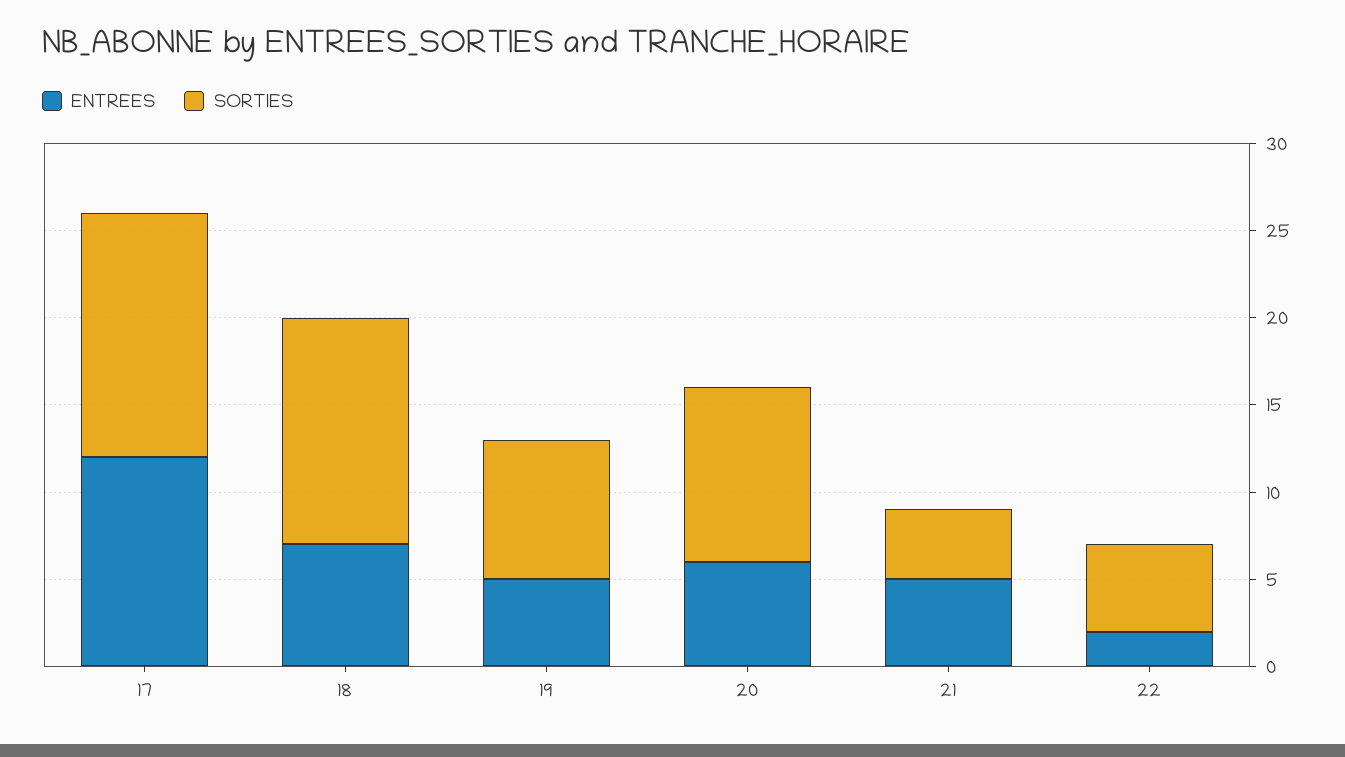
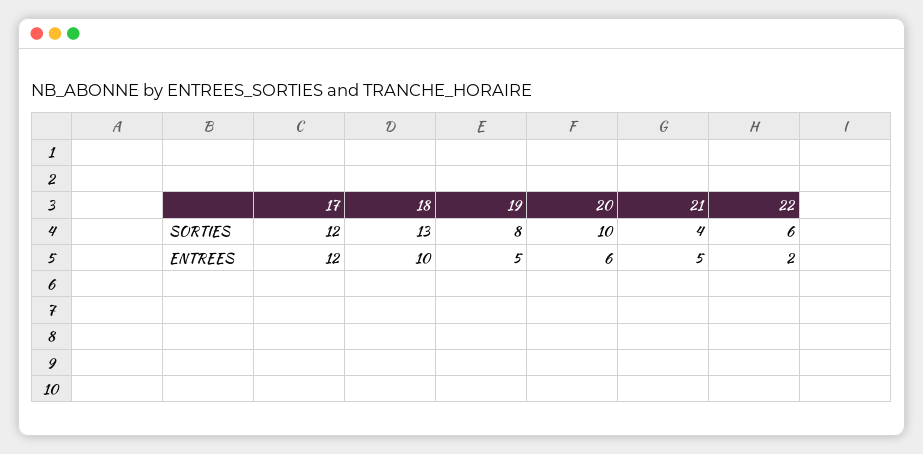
  {
    "ENTREES": {
      "17": 12,
-     "18": 7,
+     "18": 10,
      "19": 5,
      "20": 6,
      "21": 5,
      "22": 2
    },
    "SORTIES": {
-     "17": 14,
+     "17": 12,
      "18": 13,
      "19": 8,
      "20": 10,
      "21": 4,
-     "22": 5
+     "22": 6
    }
  }

